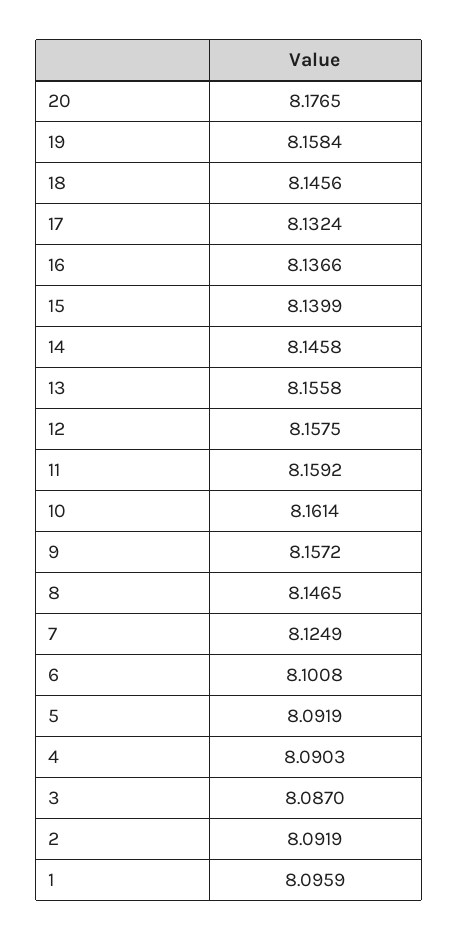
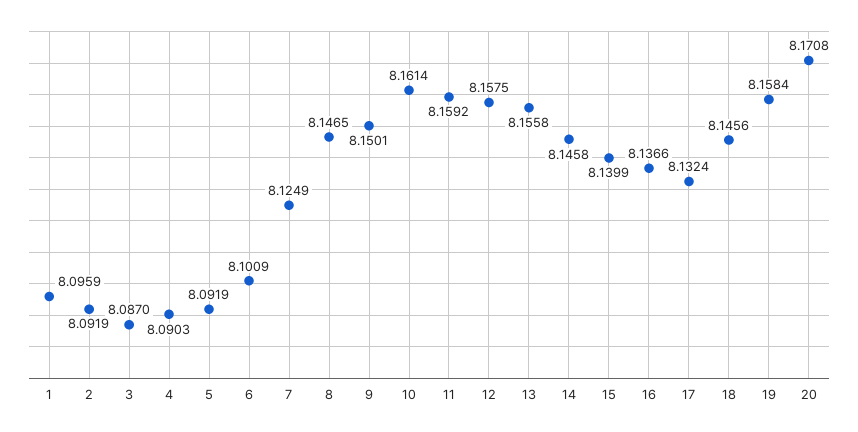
  {
-   "20": 8.1765,
+   "20": 8.1708,
    "19": 8.1584,
    "18": 8.1456,
    "17": 8.1324,
    "16": 8.1366,
    "15": 8.1399,
    "14": 8.1458,
    "13": 8.1558,
    "12": 8.1575,
    "11": 8.1592,
    "10": 8.1614,
-   "9": 8.1572,
+   "9": 8.1501,
    "8": 8.1465,
    "7": 8.1249,
-   "6": 8.1008,
+   "6": 8.1009,
    "5": 8.0919,
    "4": 8.0903,
    "3": 8.087,
    "2": 8.0919,
    "1": 8.0959
  }

